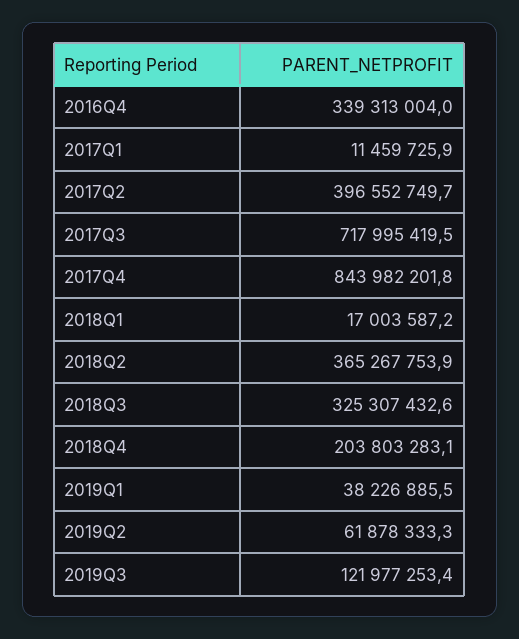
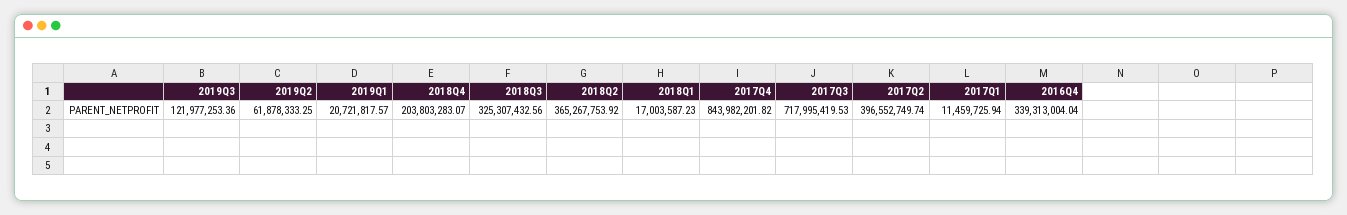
  {
    "2016Q4": 339313004.04,
    "2017Q1": 11459725.94,
    "2017Q2": 396552749.74,
    "2017Q3": 717995419.53,
    "2017Q4": 843982201.82,
    "2018Q1": 17003587.23,
    "2018Q2": 365267753.92,
    "2018Q3": 325307432.56,
    "2018Q4": 203803283.07,
-   "2019Q1": 38226885.5,
+   "2019Q1": 20721817.57,
    "2019Q2": 61878333.25,
    "2019Q3": 121977253.36
  }

